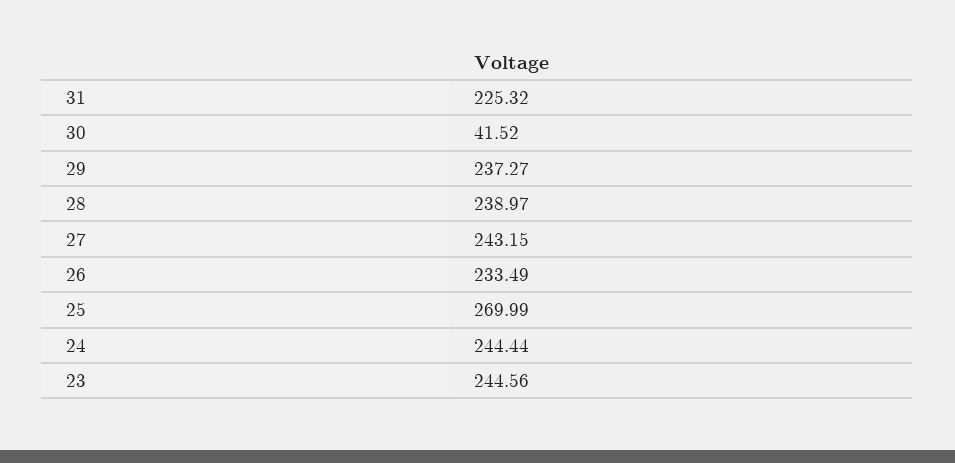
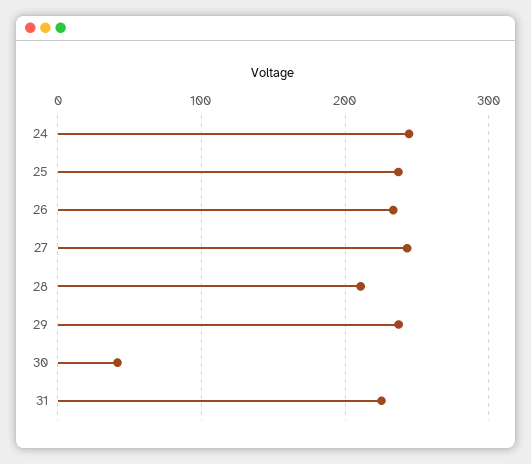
  {
    "31": 225.32,
    "30": 41.52,
    "29": 237.27,
-   "28": 238.97,
+   "28": 210,
    "27": 243.15,
    "26": 233.49,
-   "25": 269.99,
+   "25": 240,
-   "24": 244.44,
+   "24": 244.44
-   "23": 244.56
  }

